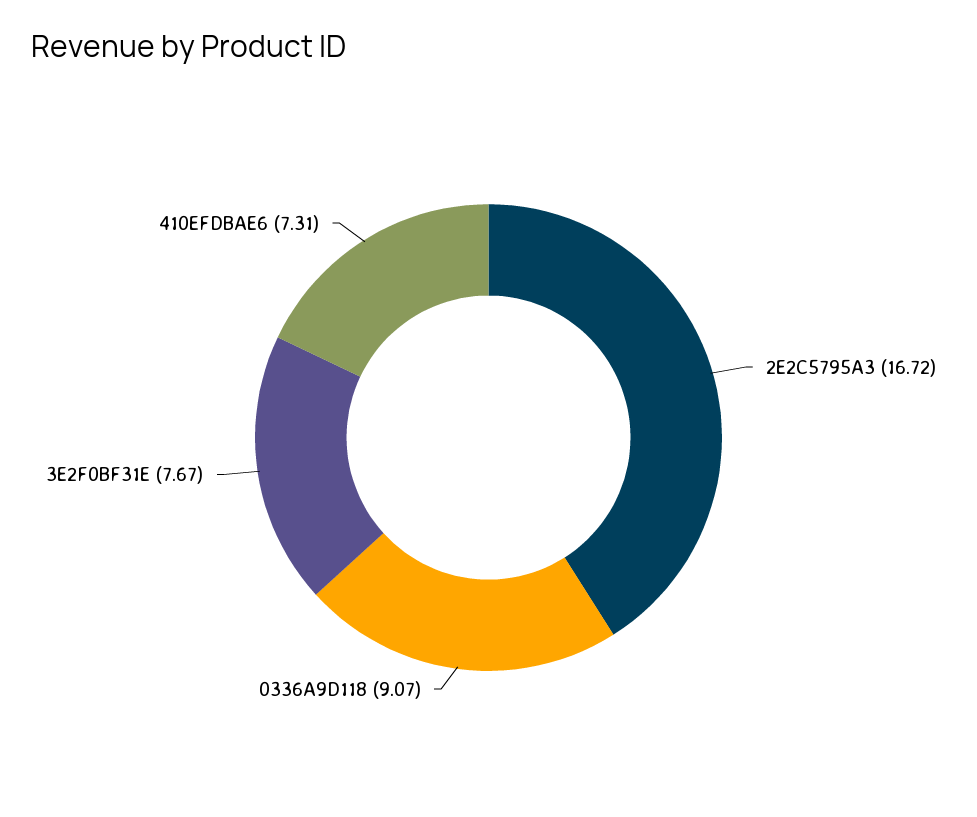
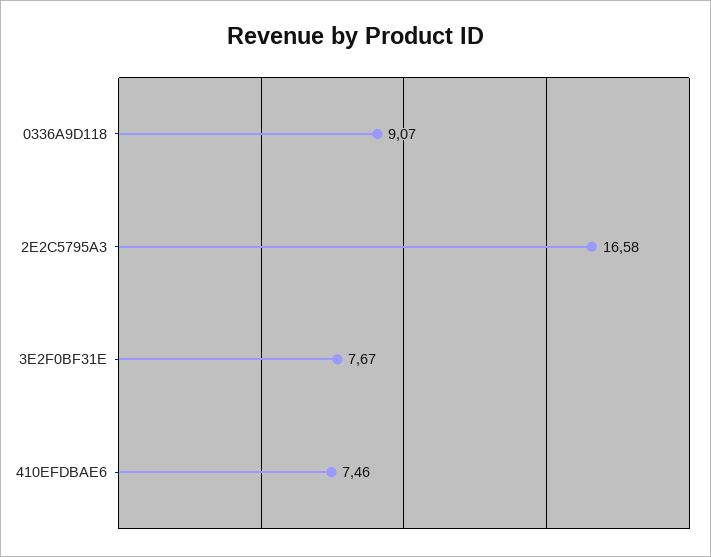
  {
-   "2E2C5795A3": 16.72,
+   "2E2C5795A3": 16.58,
    "0336A9D118": 9.07,
    "3E2F0BF31E": 7.67,
-   "410EFDBAE6": 7.31
+   "410EFDBAE6": 7.46
  }

